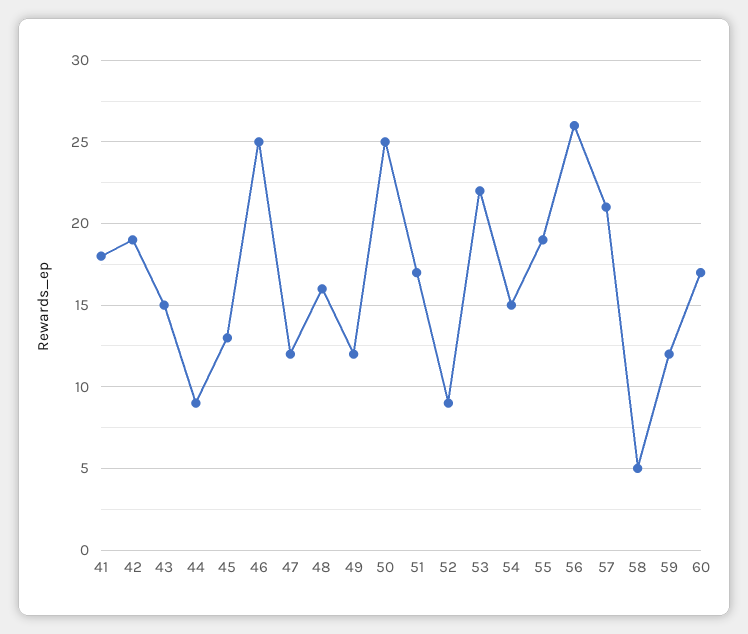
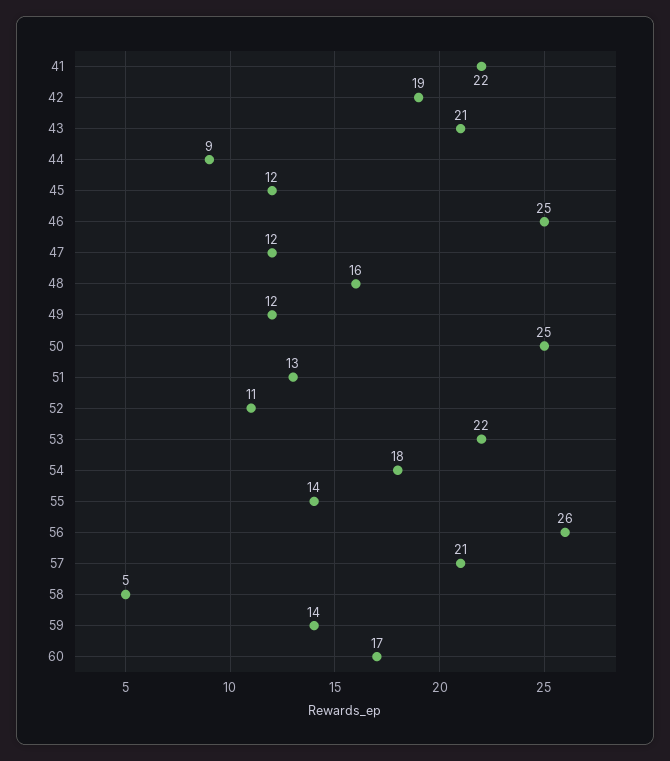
  {
-   "41": 18,
+   "41": 22,
    "42": 19,
-   "43": 15,
+   "43": 21,
    "44": 9,
-   "45": 13,
+   "45": 12,
    "46": 25,
    "47": 12,
    "48": 16,
    "49": 12,
    "50": 25,
-   "51": 17,
+   "51": 13,
-   "52": 9,
+   "52": 11,
    "53": 22,
-   "54": 15,
+   "54": 18,
-   "55": 19,
+   "55": 14,
    "56": 26,
    "57": 21,
    "58": 5,
-   "59": 12,
+   "59": 14,
    "60": 17
  }

